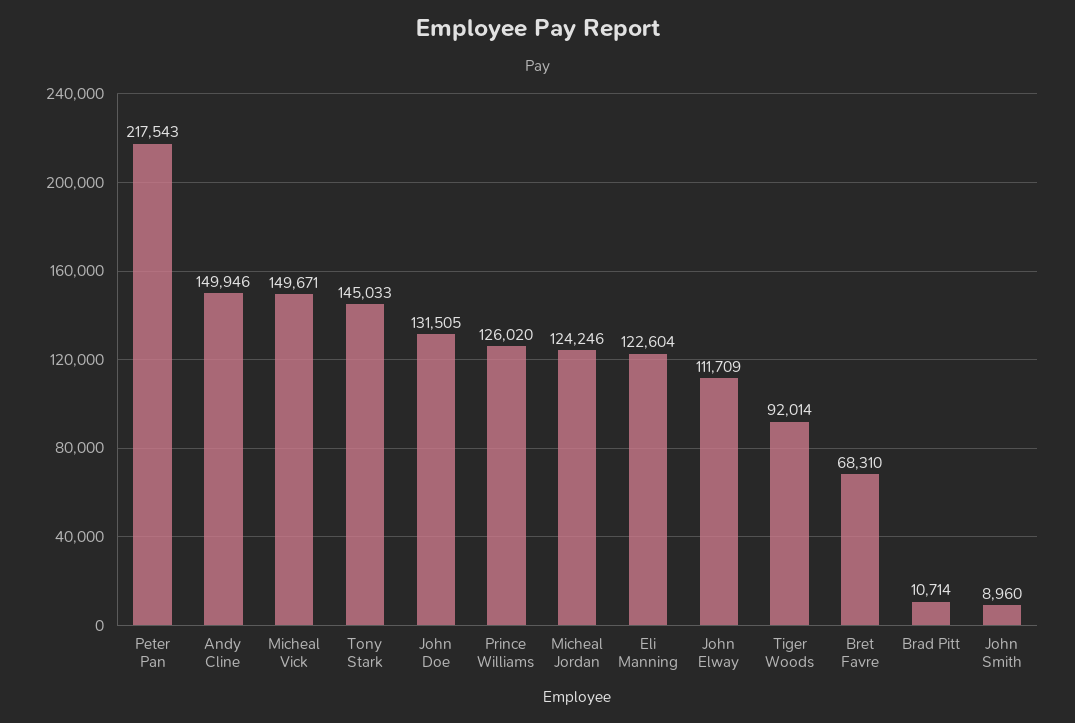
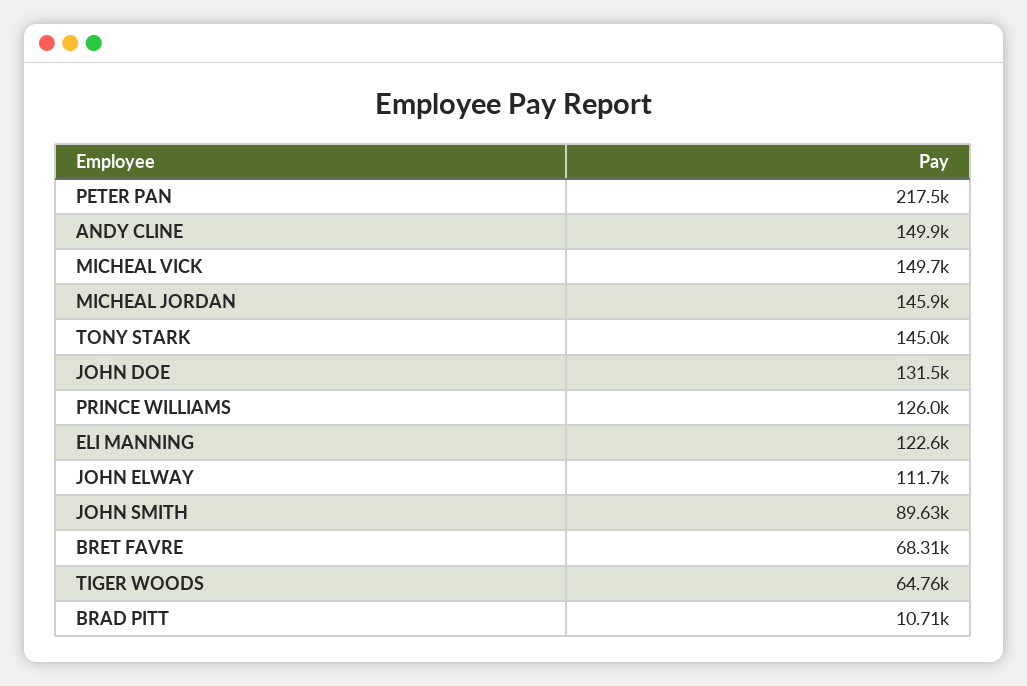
  {
    "Peter Pan": 217543,
    "Andy Cline": 149946,
    "Micheal Vick": 149671,
    "Tony Stark": 145033,
    "John Doe": 131505,
    "Prince Williams": 126020,
-   "Micheal Jordan": 124246,
+   "Micheal Jordan": 145900,
    "Eli Manning": 122604,
    "John Elway": 111709,
-   "Tiger Woods": 92014,
+   "Tiger Woods": 64760,
    "Bret Favre": 68310,
    "Brad Pitt": 10714,
-   "John Smith": 8960
+   "John Smith": 89630
  }

